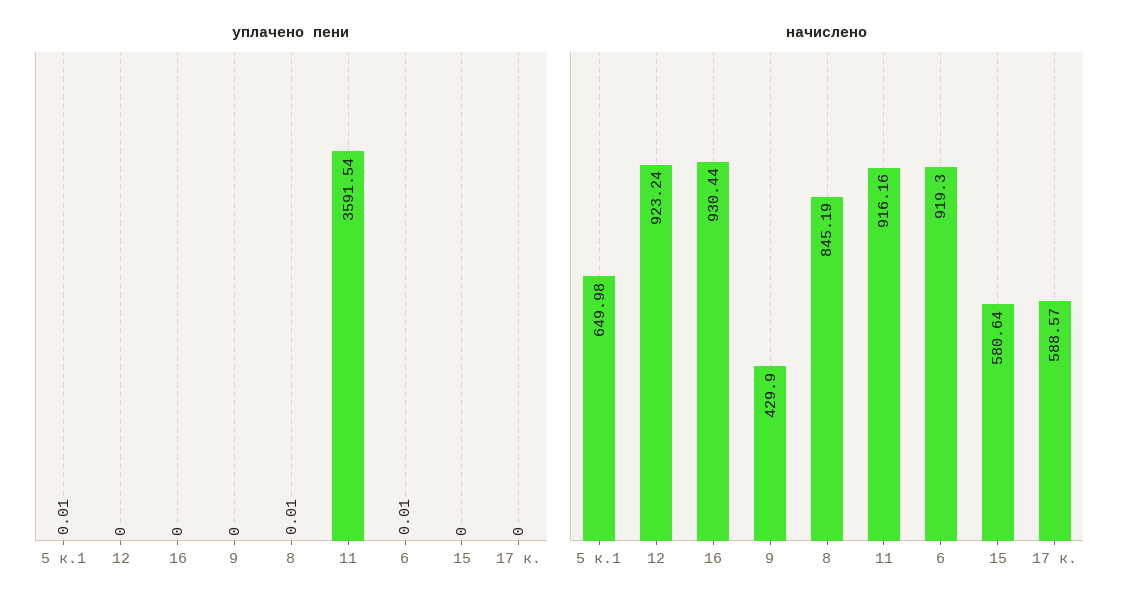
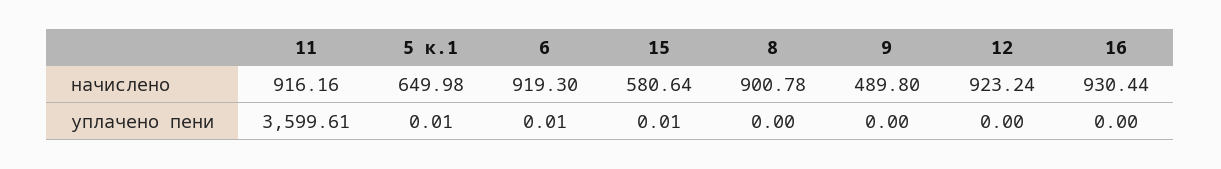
  {
    "уплачено пени": {
      "5 к.1": 0.01,
      "12": 0,
      "16": 0,
      "9": 0,
-     "8": 0.01,
+     "8": 0,
-     "11": 3591.54,
+     "11": 3599.61,
      "6": 0.01,
-     "15": 0,
+     "15": 0.01
-     "17 к.": 0
    },
    "начислено": {
      "5 к.1": 649.98,
      "12": 923.24,
      "16": 930.44,
-     "9": 429.9,
+     "9": 489.8,
-     "8": 845.19,
+     "8": 900.78,
      "11": 916.16,
      "6": 919.3,
-     "15": 580.64,
+     "15": 580.64
-     "17 к.": 588.57
    }
  }

